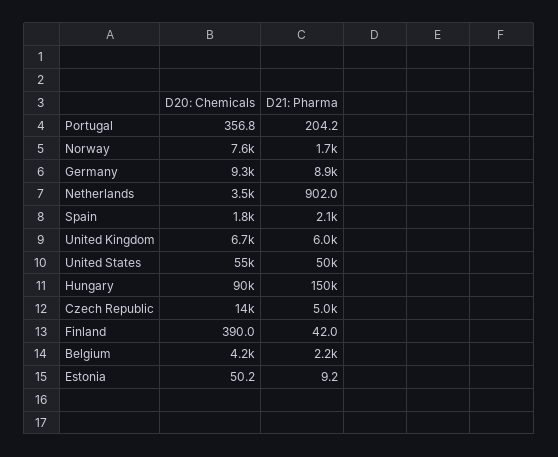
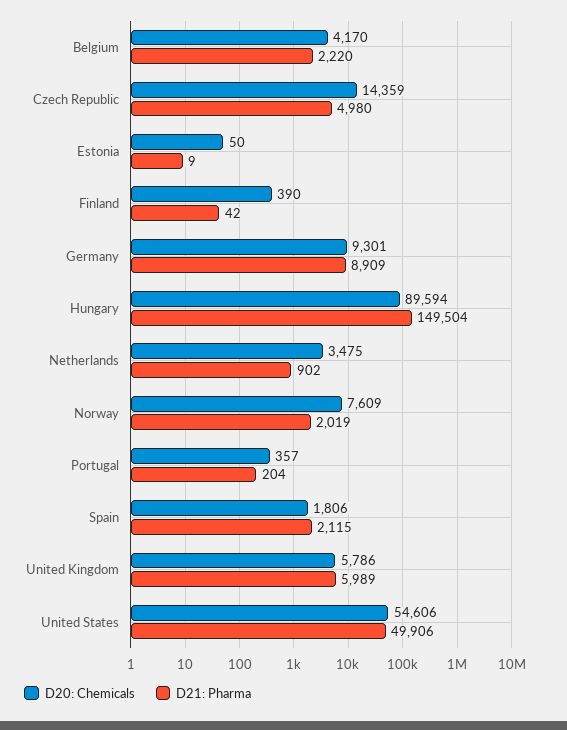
  {
    "D20: Chemicals": {
      "Portugal": 356.8,
      "Norway": 7609,
      "Germany": 9301,
      "Netherlands": 3475,
      "Spain": 1806,
-     "United Kingdom": 6700,
+     "United Kingdom": 5786,
      "United States": 54606,
      "Hungary": 89594,
      "Czech Republic": 14359,
      "Finland": 390,
      "Belgium": 4170,
      "Estonia": 50.2
    },
    "D21: Pharma": {
      "Portugal": 204.2,
-     "Norway": 1700,
+     "Norway": 2019,
      "Germany": 8909,
      "Netherlands": 902,
      "Spain": 2115,
      "United Kingdom": 5989,
      "United States": 49906,
      "Hungary": 149504,
      "Czech Republic": 4980,
      "Finland": 42,
      "Belgium": 2220,
      "Estonia": 9.2
    }
  }

